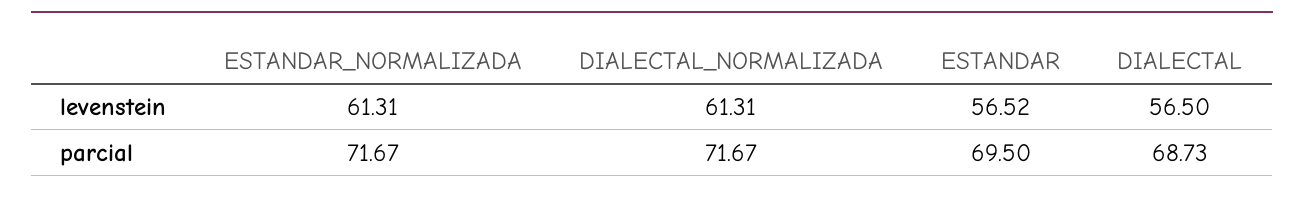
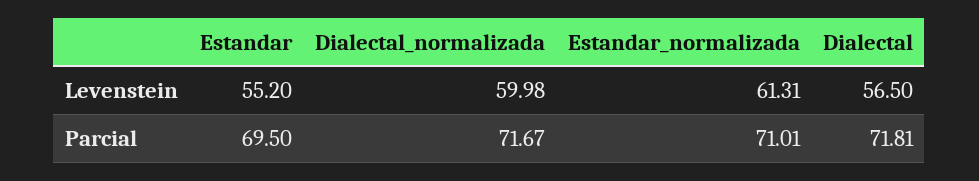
  {
    "ESTANDAR_NORMALIZADA": {
      "levenstein": 61.31,
-     "parcial": 71.67
+     "parcial": 71.01
    },
    "DIALECTAL_NORMALIZADA": {
-     "levenstein": 61.31,
+     "levenstein": 59.98,
      "parcial": 71.67
    },
    "ESTANDAR": {
-     "levenstein": 56.52,
+     "levenstein": 55.2,
      "parcial": 69.5
    },
    "DIALECTAL": {
      "levenstein": 56.5,
-     "parcial": 68.73
+     "parcial": 71.81
    }
  }

